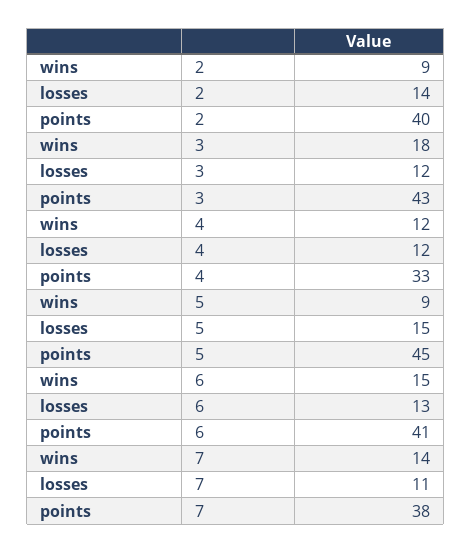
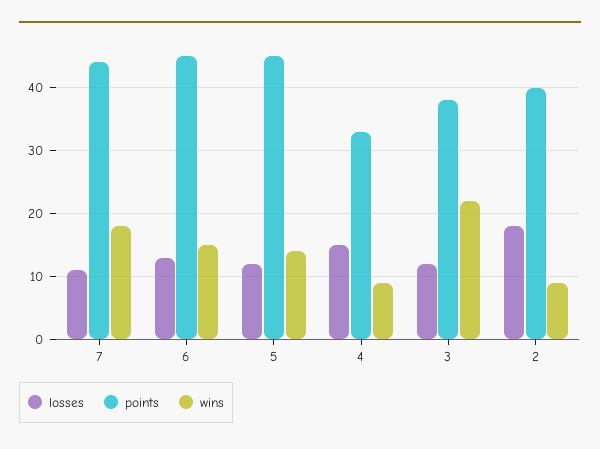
  {
    "wins": {
      "2": 9,
-     "3": 18,
+     "3": 22,
-     "4": 12,
+     "4": 9,
-     "5": 9,
+     "5": 14,
      "6": 15,
-     "7": 14
+     "7": 18
    },
    "losses": {
-     "2": 14,
+     "2": 18,
      "3": 12,
-     "4": 12,
+     "4": 15,
-     "5": 15,
+     "5": 12,
      "6": 13,
      "7": 11
    },
    "points": {
      "2": 40,
-     "3": 43,
+     "3": 38,
      "4": 33,
      "5": 45,
-     "6": 41,
+     "6": 45,
-     "7": 38
+     "7": 44
    }
  }

